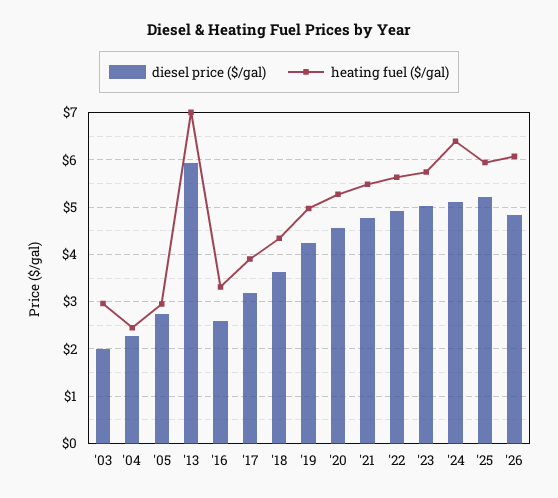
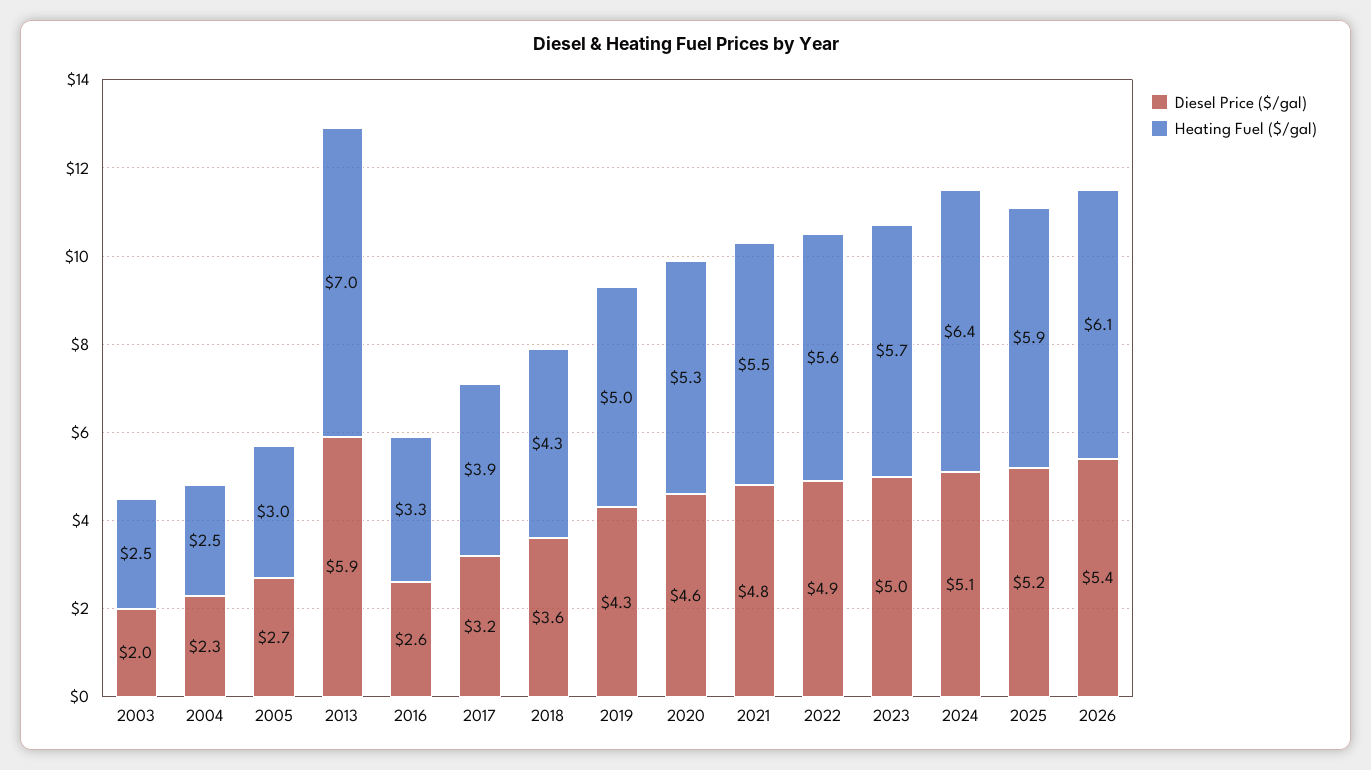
  {
    "diesel price ($/gal)": {
      "'03": 2,
      "'04": 2.3,
      "'05": 2.7,
      "'13": 5.9,
      "'16": 2.6,
      "'17": 3.2,
      "'18": 3.6,
      "'19": 4.3,
      "'20": 4.6,
      "'21": 4.8,
      "'22": 4.9,
      "'23": 5,
      "'24": 5.1,
      "'25": 5.2,
-     "'26": 4.8
+     "'26": 5.4
    },
    "heating fuel ($/gal)": {
-     "'03": 3,
+     "'03": 2.5,
      "'04": 2.5,
      "'05": 3,
      "'13": 7,
      "'16": 3.3,
      "'17": 3.9,
      "'18": 4.3,
      "'19": 5,
      "'20": 5.3,
      "'21": 5.5,
      "'22": 5.6,
      "'23": 5.7,
      "'24": 6.4,
      "'25": 5.9,
      "'26": 6.1
    }
  }

